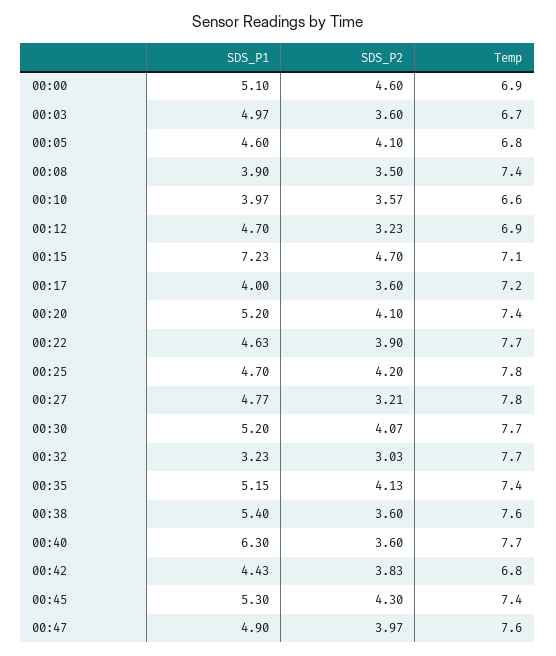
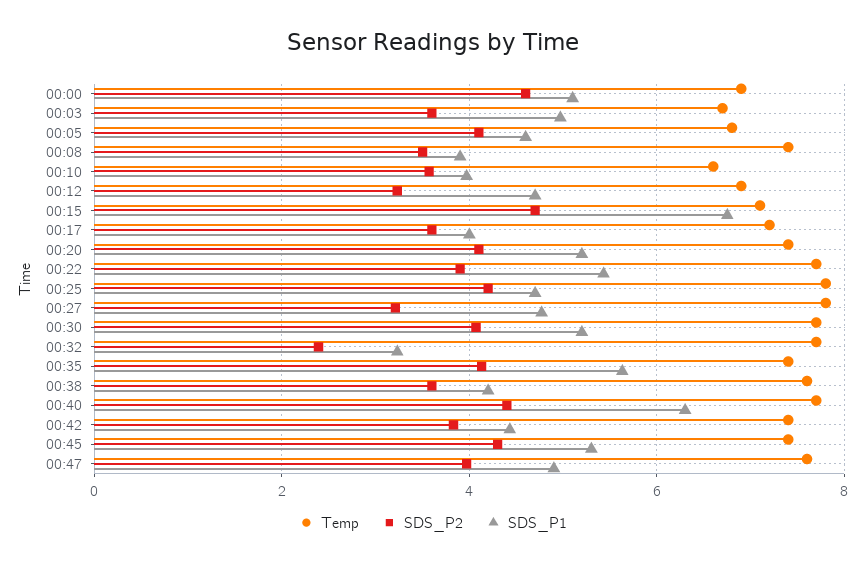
  {
    "SDS_P1": {
      "00:00": 5.1,
      "00:03": 4.97,
      "00:05": 4.6,
      "00:08": 3.9,
      "00:10": 3.97,
      "00:12": 4.7,
-     "00:15": 7.23,
+     "00:15": 6.8,
      "00:17": 4,
      "00:20": 5.2,
-     "00:22": 4.63,
+     "00:22": 5.4,
      "00:25": 4.7,
      "00:27": 4.77,
      "00:30": 5.2,
      "00:32": 3.23,
-     "00:35": 5.15,
+     "00:35": 5.6,
-     "00:38": 5.4,
+     "00:38": 4.2,
      "00:40": 6.3,
      "00:42": 4.43,
      "00:45": 5.3,
      "00:47": 4.9
    },
    "SDS_P2": {
      "00:00": 4.6,
      "00:03": 3.6,
      "00:05": 4.1,
      "00:08": 3.5,
      "00:10": 3.57,
      "00:12": 3.23,
      "00:15": 4.7,
      "00:17": 3.6,
      "00:20": 4.1,
      "00:22": 3.9,
      "00:25": 4.2,
      "00:27": 3.21,
      "00:30": 4.07,
-     "00:32": 3.03,
+     "00:32": 2.4,
      "00:35": 4.13,
      "00:38": 3.6,
-     "00:40": 3.6,
+     "00:40": 4.4,
      "00:42": 3.83,
      "00:45": 4.3,
      "00:47": 3.97
    },
    "Temp": {
      "00:00": 6.9,
      "00:03": 6.7,
      "00:05": 6.8,
      "00:08": 7.4,
      "00:10": 6.6,
      "00:12": 6.9,
      "00:15": 7.1,
      "00:17": 7.2,
      "00:20": 7.4,
      "00:22": 7.7,
      "00:25": 7.8,
      "00:27": 7.8,
      "00:30": 7.7,
      "00:32": 7.7,
      "00:35": 7.4,
      "00:38": 7.6,
      "00:40": 7.7,
-     "00:42": 6.8,
+     "00:42": 7.4,
      "00:45": 7.4,
      "00:47": 7.6
    }
  }

